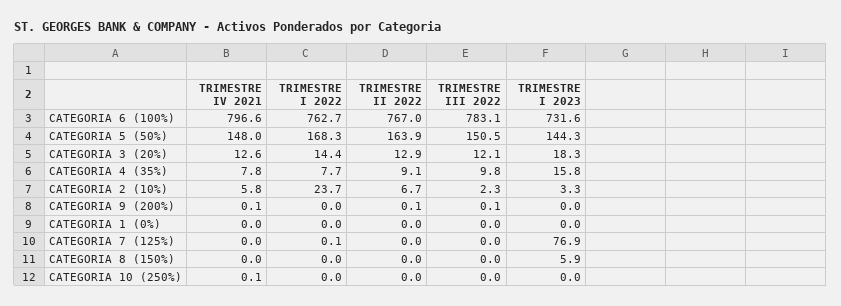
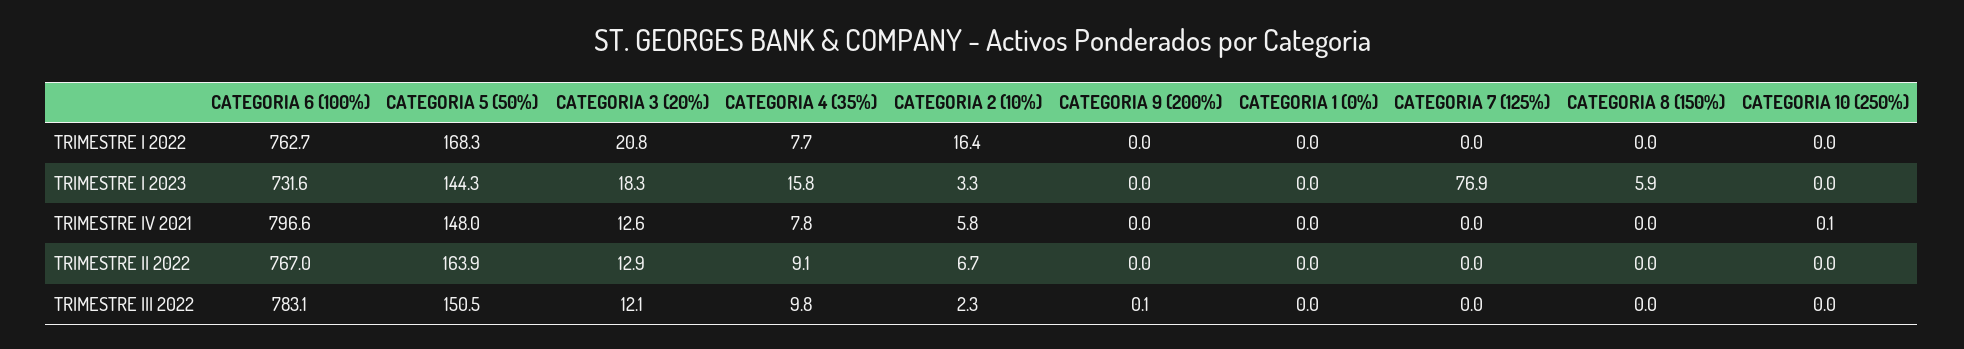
  {
    "TRIMESTRE IV 2021": {
      "CATEGORIA 6 (100%)": 796.6,
      "CATEGORIA 5 (50%)": 148,
      "CATEGORIA 3 (20%)": 12.6,
      "CATEGORIA 4 (35%)": 7.8,
      "CATEGORIA 2 (10%)": 5.8,
-     "CATEGORIA 9 (200%)": 0.1,
+     "CATEGORIA 9 (200%)": 0,
      "CATEGORIA 1 (0%)": 0,
      "CATEGORIA 7 (125%)": 0,
      "CATEGORIA 8 (150%)": 0,
      "CATEGORIA 10 (250%)": 0.1
    },
    "TRIMESTRE I 2022": {
      "CATEGORIA 6 (100%)": 762.7,
      "CATEGORIA 5 (50%)": 168.3,
-     "CATEGORIA 3 (20%)": 14.4,
+     "CATEGORIA 3 (20%)": 20.8,
      "CATEGORIA 4 (35%)": 7.7,
-     "CATEGORIA 2 (10%)": 23.7,
+     "CATEGORIA 2 (10%)": 16.4,
      "CATEGORIA 9 (200%)": 0,
      "CATEGORIA 1 (0%)": 0,
-     "CATEGORIA 7 (125%)": 0.1,
+     "CATEGORIA 7 (125%)": 0,
      "CATEGORIA 8 (150%)": 0,
      "CATEGORIA 10 (250%)": 0
    },
    "TRIMESTRE II 2022": {
      "CATEGORIA 6 (100%)": 767,
      "CATEGORIA 5 (50%)": 163.9,
      "CATEGORIA 3 (20%)": 12.9,
      "CATEGORIA 4 (35%)": 9.1,
      "CATEGORIA 2 (10%)": 6.7,
-     "CATEGORIA 9 (200%)": 0.1,
+     "CATEGORIA 9 (200%)": 0,
      "CATEGORIA 1 (0%)": 0,
      "CATEGORIA 7 (125%)": 0,
      "CATEGORIA 8 (150%)": 0,
      "CATEGORIA 10 (250%)": 0
    },
    "TRIMESTRE III 2022": {
      "CATEGORIA 6 (100%)": 783.1,
      "CATEGORIA 5 (50%)": 150.5,
      "CATEGORIA 3 (20%)": 12.1,
      "CATEGORIA 4 (35%)": 9.8,
      "CATEGORIA 2 (10%)": 2.3,
      "CATEGORIA 9 (200%)": 0.1,
      "CATEGORIA 1 (0%)": 0,
      "CATEGORIA 7 (125%)": 0,
      "CATEGORIA 8 (150%)": 0,
      "CATEGORIA 10 (250%)": 0
    },
    "TRIMESTRE I 2023": {
      "CATEGORIA 6 (100%)": 731.6,
      "CATEGORIA 5 (50%)": 144.3,
      "CATEGORIA 3 (20%)": 18.3,
      "CATEGORIA 4 (35%)": 15.8,
      "CATEGORIA 2 (10%)": 3.3,
      "CATEGORIA 9 (200%)": 0,
      "CATEGORIA 1 (0%)": 0,
      "CATEGORIA 7 (125%)": 76.9,
      "CATEGORIA 8 (150%)": 5.9,
      "CATEGORIA 10 (250%)": 0
    }
  }

